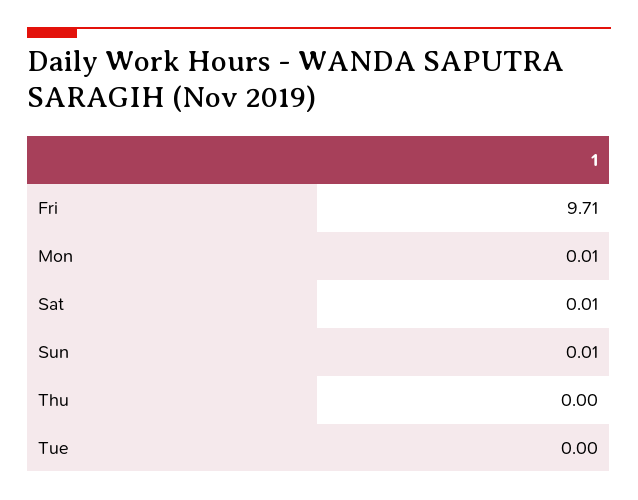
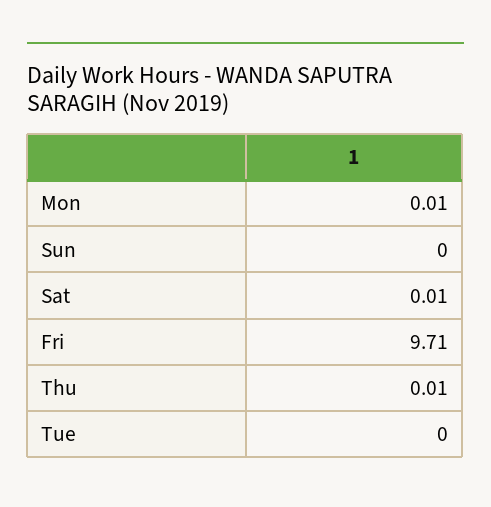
  {
    "Fri": 9.71,
    "Mon": 0.01,
    "Sat": 0.01,
-   "Sun": 0.01,
+   "Sun": 0,
-   "Thu": 0,
+   "Thu": 0.01,
    "Tue": 0
  }

